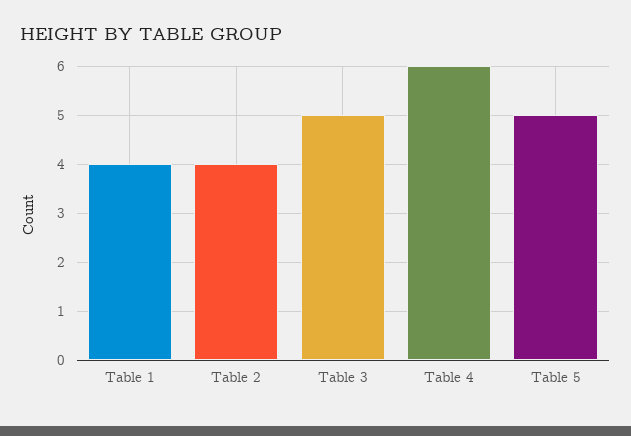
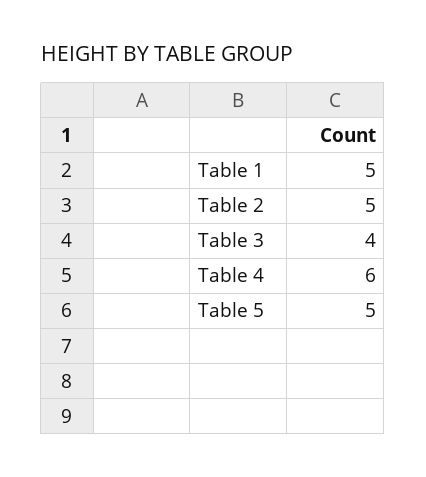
  {
-   "Table 1": 4,
+   "Table 1": 5,
-   "Table 2": 4,
+   "Table 2": 5,
-   "Table 3": 5,
+   "Table 3": 4,
    "Table 4": 6,
    "Table 5": 5
  }

